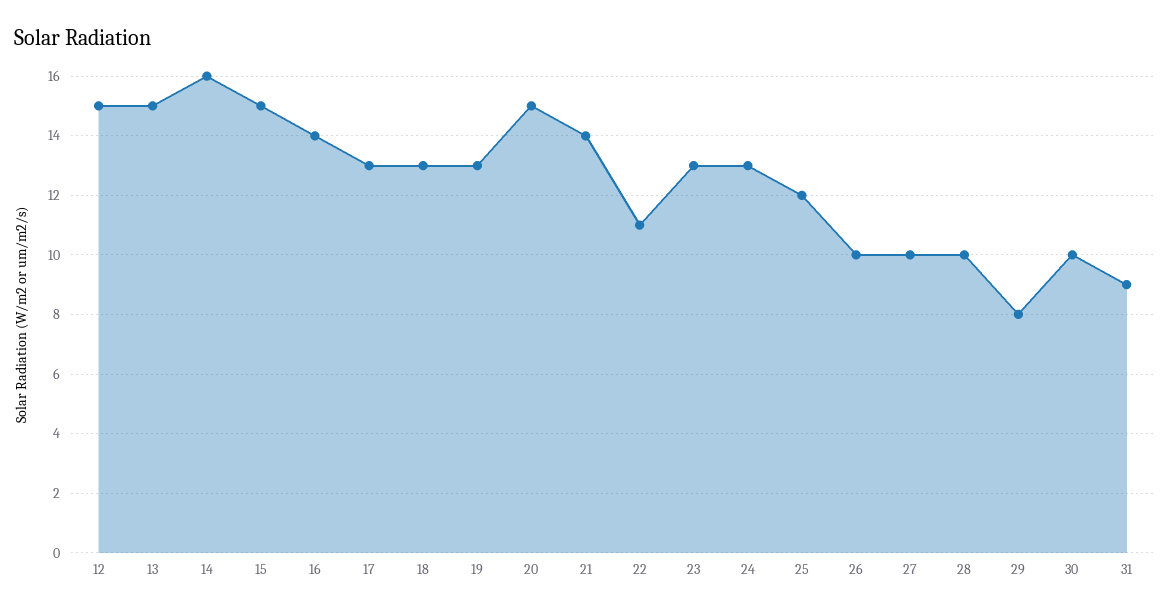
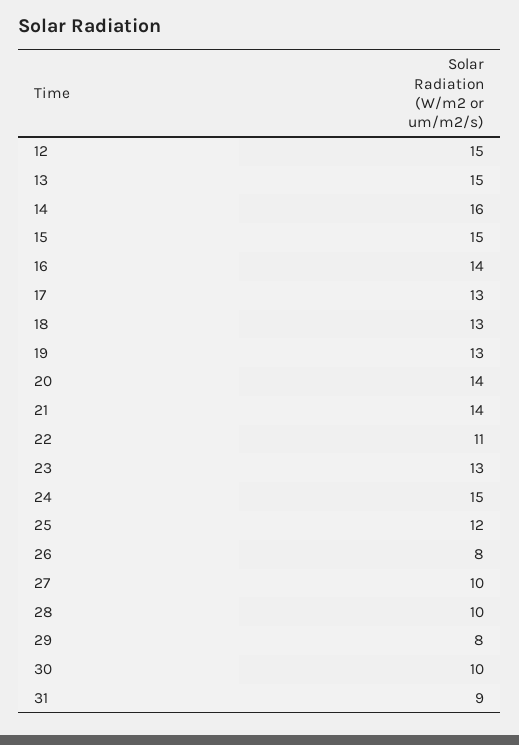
  {
    "12": 15,
    "13": 15,
    "14": 16,
    "15": 15,
    "16": 14,
    "17": 13,
    "18": 13,
    "19": 13,
-   "20": 15,
+   "20": 14,
    "21": 14,
    "22": 11,
    "23": 13,
-   "24": 13,
+   "24": 15,
    "25": 12,
-   "26": 10,
+   "26": 8,
    "27": 10,
    "28": 10,
    "29": 8,
    "30": 10,
    "31": 9
  }

